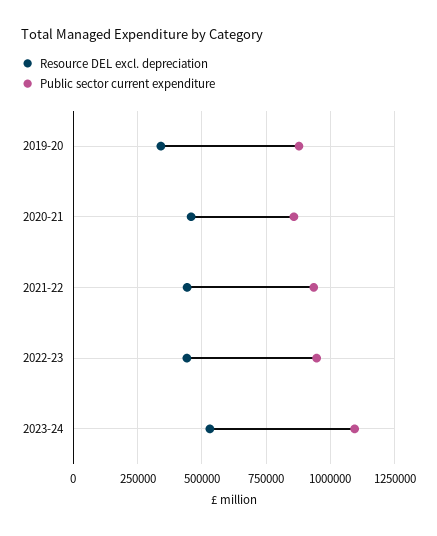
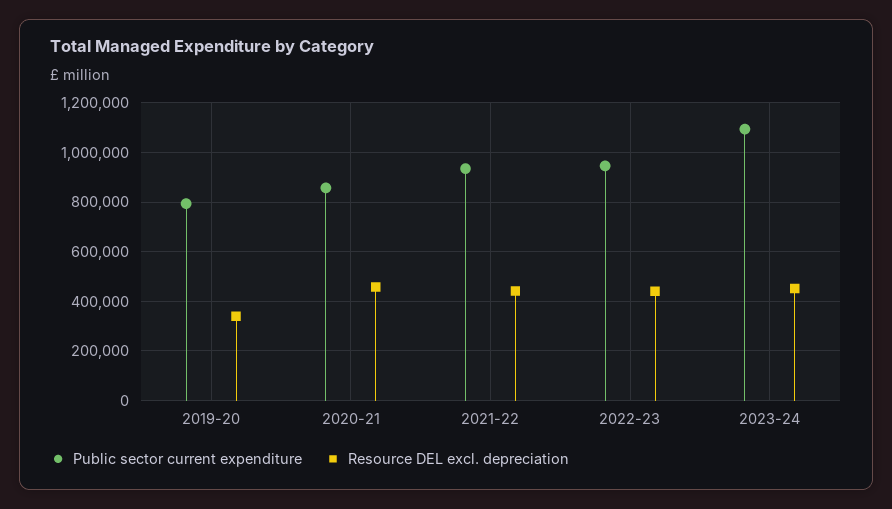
  {
    "Resource DEL excl. depreciation": {
      "2019-20": 350000,
      "2020-21": 450000,
      "2021-22": 450000,
      "2022-23": 450000,
-     "2023-24": 525000
+     "2023-24": 450000
    },
    "Public sector current expenditure": {
-     "2019-20": 875000,
+     "2019-20": 800000,
      "2020-21": 850000,
      "2021-22": 925000,
      "2022-23": 950000,
      "2023-24": 1100000
    }
  }

